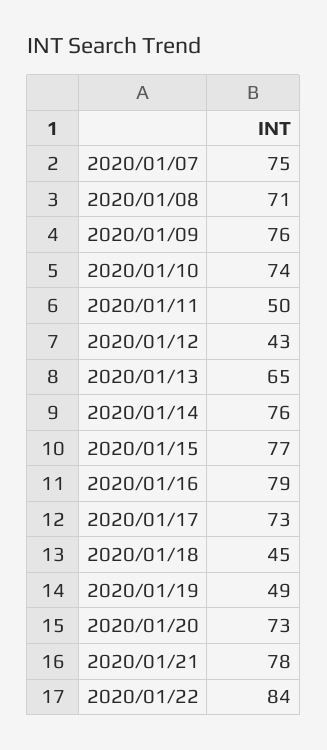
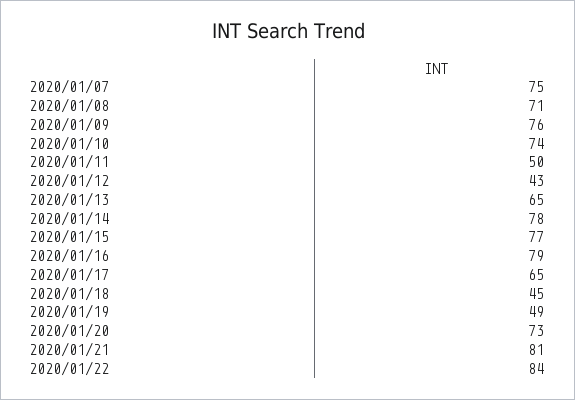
  {
    "2020/01/07": 75,
    "2020/01/08": 71,
    "2020/01/09": 76,
    "2020/01/10": 74,
    "2020/01/11": 50,
    "2020/01/12": 43,
    "2020/01/13": 65,
-   "2020/01/14": 76,
+   "2020/01/14": 78,
    "2020/01/15": 77,
    "2020/01/16": 79,
-   "2020/01/17": 73,
+   "2020/01/17": 65,
    "2020/01/18": 45,
    "2020/01/19": 49,
    "2020/01/20": 73,
-   "2020/01/21": 78,
+   "2020/01/21": 81,
    "2020/01/22": 84
  }

